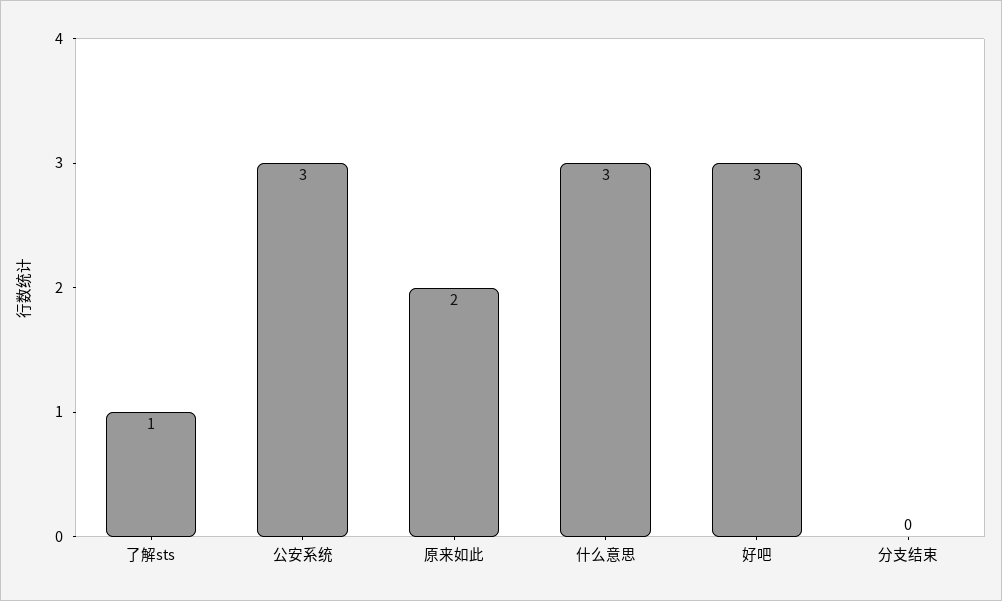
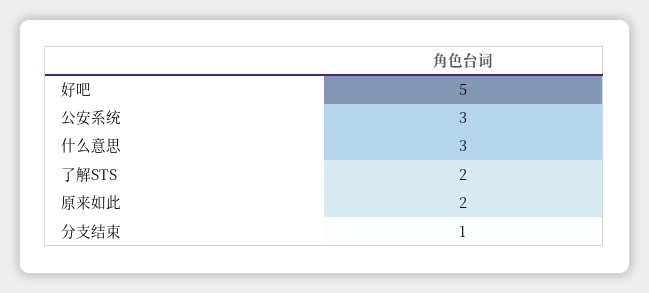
  {
-   "了解sts": 1,
+   "了解sts": 2,
    "公安系统": 3,
    "原来如此": 2,
    "什么意思": 3,
-   "好吧": 3,
+   "好吧": 5,
-   "分支结束": 0
+   "分支结束": 1
  }

